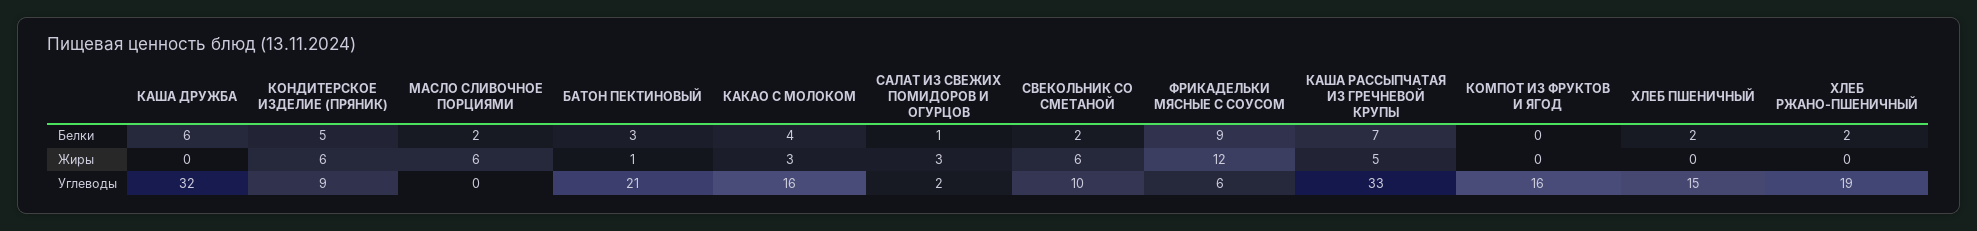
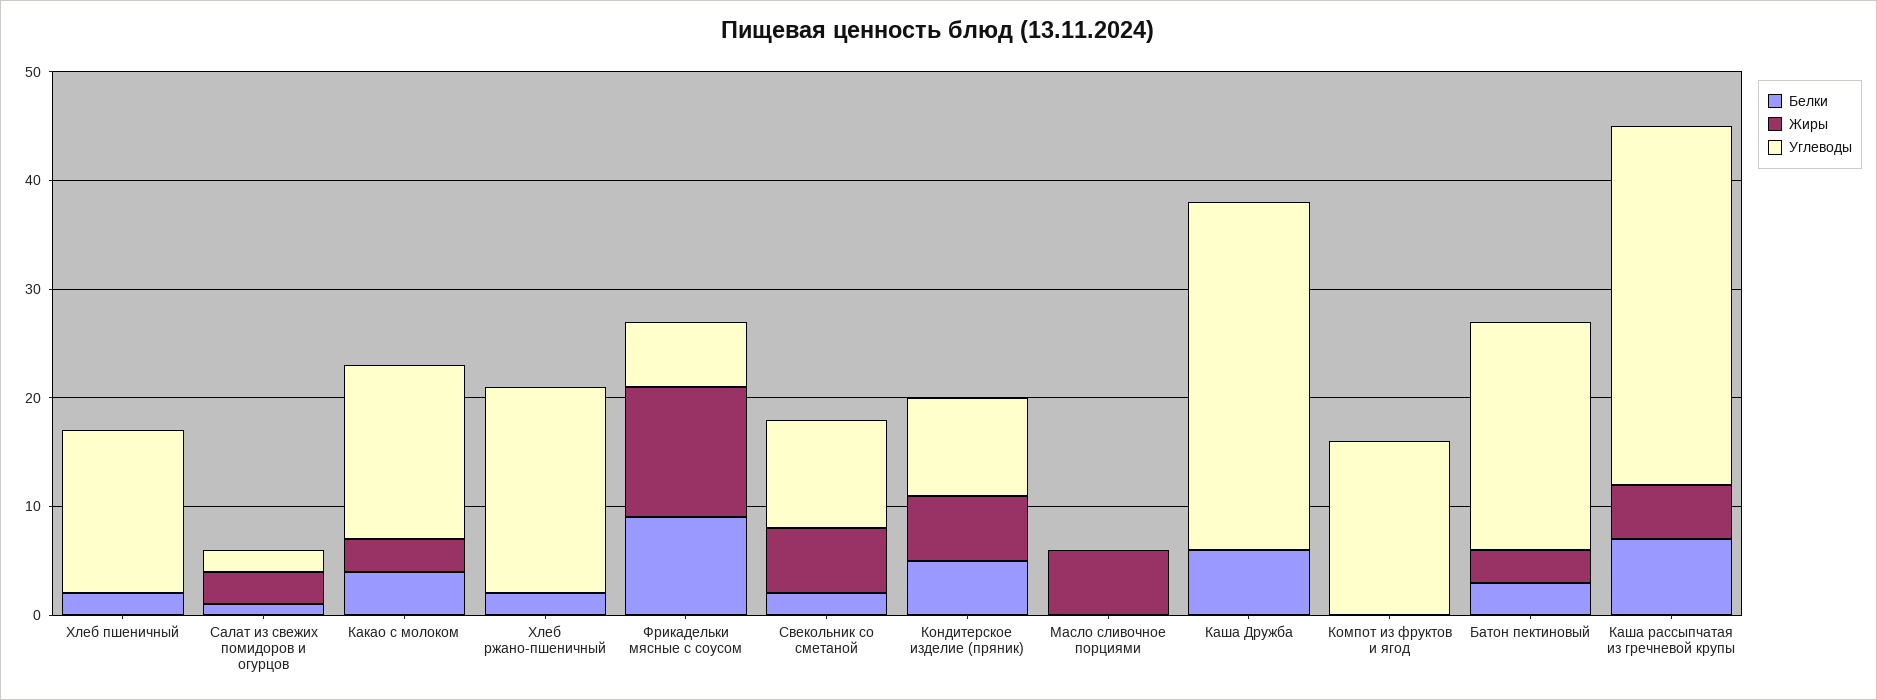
  {
    "Белки": {
      "КАША ДРУЖБА": 6,
      "КОНДИТЕРСКОЕ ИЗДЕЛИЕ (ПРЯНИК)": 5,
-     "МАСЛО СЛИВОЧНОЕ ПОРЦИЯМИ": 2,
+     "МАСЛО СЛИВОЧНОЕ ПОРЦИЯМИ": 0,
      "БАТОН ПЕКТИНОВЫЙ": 3,
      "КАКАО С МОЛОКОМ": 4,
      "САЛАТ ИЗ СВЕЖИХ ПОМИДОРОВ И ОГУРЦОВ": 1,
      "СВЕКОЛЬНИК СО СМЕТАНОЙ": 2,
      "ФРИКАДЕЛЬКИ МЯСНЫЕ С СОУСОМ": 9,
      "КАША РАССЫПЧАТАЯ ИЗ ГРЕЧНЕВОЙ КРУПЫ": 7,
      "КОМПОТ ИЗ ФРУКТОВ И ЯГОД": 0,
      "ХЛЕБ ПШЕНИЧНЫЙ": 2,
      "ХЛЕБ РЖАНО-ПШЕНИЧНЫЙ": 2
    },
    "Жиры": {
      "КАША ДРУЖБА": 0,
      "КОНДИТЕРСКОЕ ИЗДЕЛИЕ (ПРЯНИК)": 6,
      "МАСЛО СЛИВОЧНОЕ ПОРЦИЯМИ": 6,
-     "БАТОН ПЕКТИНОВЫЙ": 1,
+     "БАТОН ПЕКТИНОВЫЙ": 3,
      "КАКАО С МОЛОКОМ": 3,
      "САЛАТ ИЗ СВЕЖИХ ПОМИДОРОВ И ОГУРЦОВ": 3,
      "СВЕКОЛЬНИК СО СМЕТАНОЙ": 6,
      "ФРИКАДЕЛЬКИ МЯСНЫЕ С СОУСОМ": 12,
      "КАША РАССЫПЧАТАЯ ИЗ ГРЕЧНЕВОЙ КРУПЫ": 5,
      "КОМПОТ ИЗ ФРУКТОВ И ЯГОД": 0,
      "ХЛЕБ ПШЕНИЧНЫЙ": 0,
      "ХЛЕБ РЖАНО-ПШЕНИЧНЫЙ": 0
    },
    "Углеводы": {
      "КАША ДРУЖБА": 32,
      "КОНДИТЕРСКОЕ ИЗДЕЛИЕ (ПРЯНИК)": 9,
      "МАСЛО СЛИВОЧНОЕ ПОРЦИЯМИ": 0,
      "БАТОН ПЕКТИНОВЫЙ": 21,
      "КАКАО С МОЛОКОМ": 16,
      "САЛАТ ИЗ СВЕЖИХ ПОМИДОРОВ И ОГУРЦОВ": 2,
      "СВЕКОЛЬНИК СО СМЕТАНОЙ": 10,
      "ФРИКАДЕЛЬКИ МЯСНЫЕ С СОУСОМ": 6,
      "КАША РАССЫПЧАТАЯ ИЗ ГРЕЧНЕВОЙ КРУПЫ": 33,
      "КОМПОТ ИЗ ФРУКТОВ И ЯГОД": 16,
      "ХЛЕБ ПШЕНИЧНЫЙ": 15,
      "ХЛЕБ РЖАНО-ПШЕНИЧНЫЙ": 19
    }
  }

